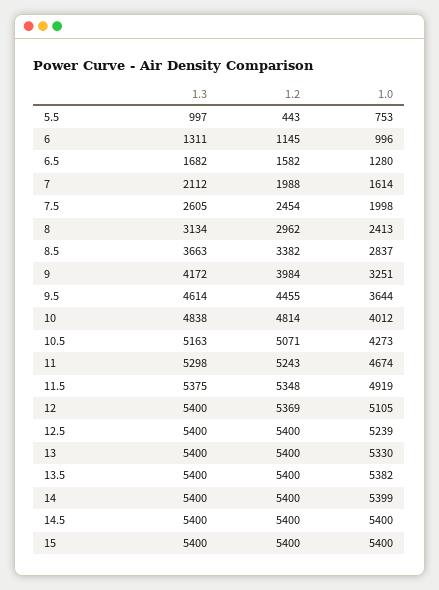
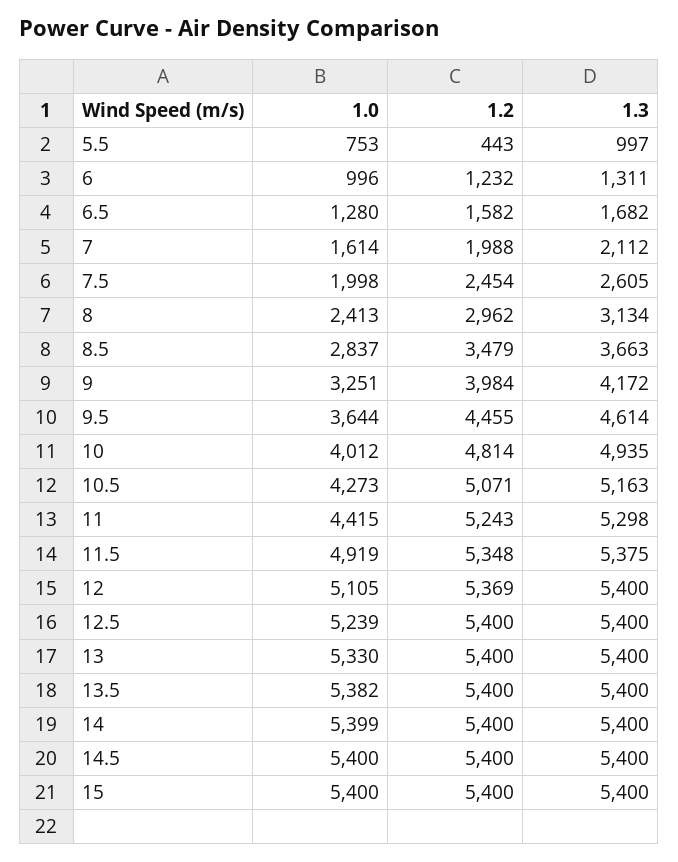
  {
    "1.3": {
      "5.5": 997,
      "6": 1311,
      "6.5": 1682,
      "7": 2112,
      "7.5": 2605,
      "8": 3134,
      "8.5": 3663,
      "9": 4172,
      "9.5": 4614,
-     "10": 4838,
+     "10": 4935,
      "10.5": 5163,
      "11": 5298,
      "11.5": 5375,
      "12": 5400,
      "12.5": 5400,
      "13": 5400,
      "13.5": 5400,
      "14": 5400,
      "14.5": 5400,
      "15": 5400
    },
    "1.2": {
      "5.5": 443,
-     "6": 1145,
+     "6": 1232,
      "6.5": 1582,
      "7": 1988,
      "7.5": 2454,
      "8": 2962,
-     "8.5": 3382,
+     "8.5": 3479,
      "9": 3984,
      "9.5": 4455,
      "10": 4814,
      "10.5": 5071,
      "11": 5243,
      "11.5": 5348,
      "12": 5369,
      "12.5": 5400,
      "13": 5400,
      "13.5": 5400,
      "14": 5400,
      "14.5": 5400,
      "15": 5400
    },
    "1.0": {
      "5.5": 753,
      "6": 996,
      "6.5": 1280,
      "7": 1614,
      "7.5": 1998,
      "8": 2413,
      "8.5": 2837,
      "9": 3251,
      "9.5": 3644,
      "10": 4012,
      "10.5": 4273,
-     "11": 4674,
+     "11": 4415,
      "11.5": 4919,
      "12": 5105,
      "12.5": 5239,
      "13": 5330,
      "13.5": 5382,
      "14": 5399,
      "14.5": 5400,
      "15": 5400
    }
  }

